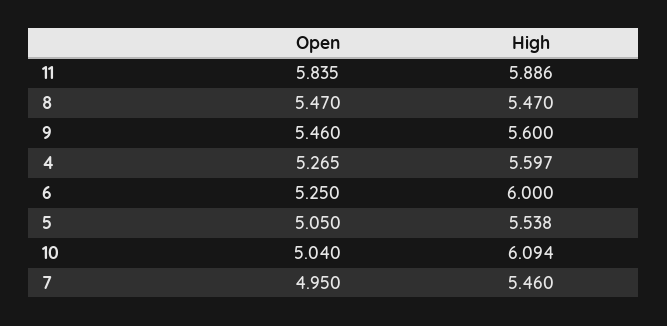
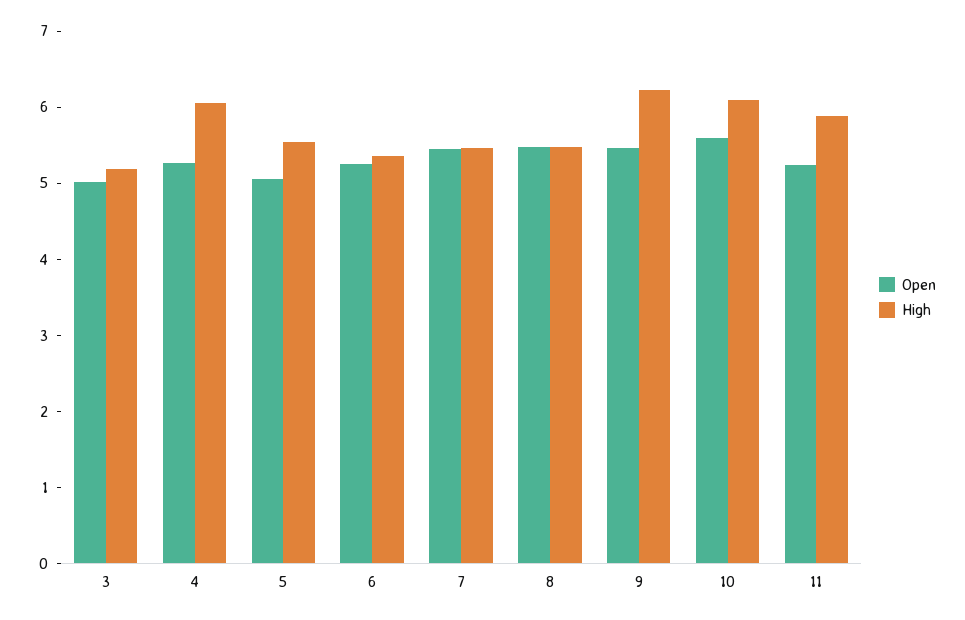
  {
    "Open": {
-     "11": 5.835,
+     "11": 5.2,
      "8": 5.47,
      "9": 5.46,
      "4": 5.265,
      "6": 5.25,
      "5": 5.05,
-     "10": 5.04,
+     "10": 5.6,
-     "7": 4.95
+     "7": 5.4,
+     "3": 5
    },
    "High": {
      "11": 5.886,
      "8": 5.47,
-     "9": 5.6,
+     "9": 6.2,
-     "4": 5.597,
+     "4": 6,
-     "6": 6,
+     "6": 5.4,
      "5": 5.538,
      "10": 6.094,
-     "7": 5.46
+     "7": 5.46,
+     "3": 5.2
    }
  }

